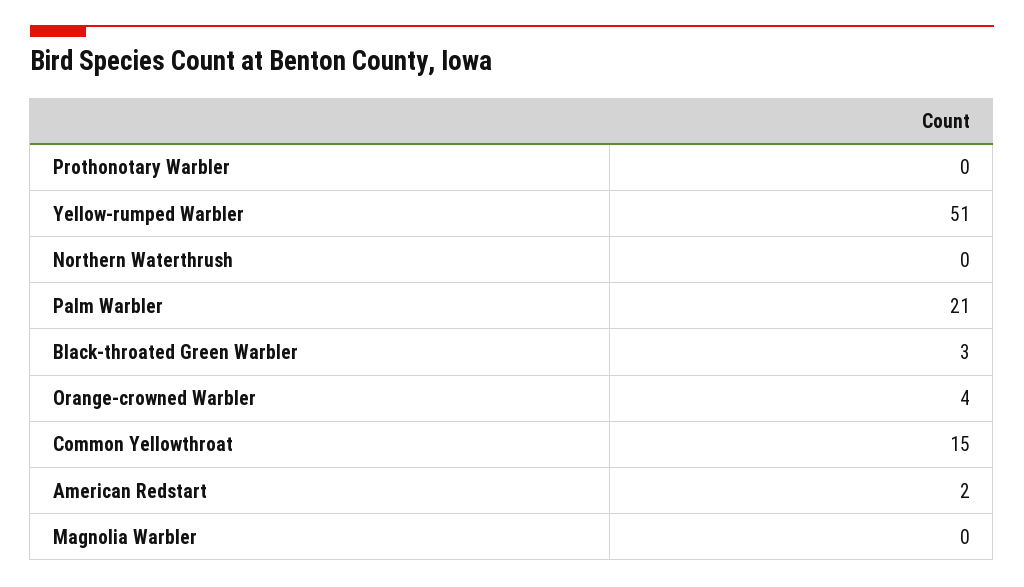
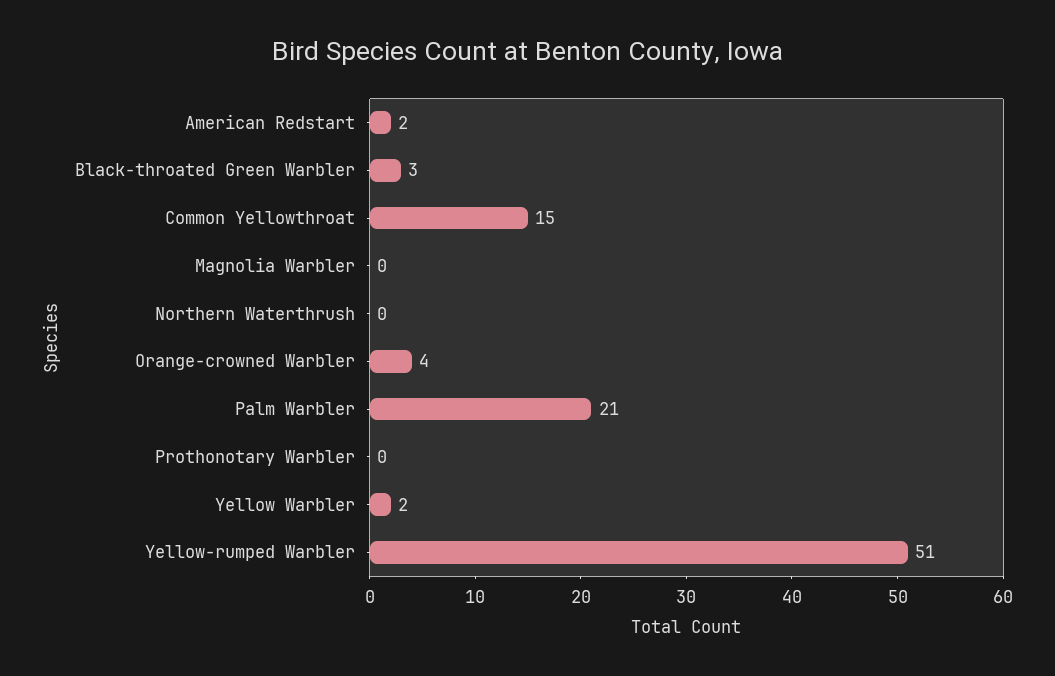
  {
    "Prothonotary Warbler": 0,
    "Yellow-rumped Warbler": 51,
    "Northern Waterthrush": 0,
    "Palm Warbler": 21,
    "Black-throated Green Warbler": 3,
    "Orange-crowned Warbler": 4,
    "Common Yellowthroat": 15,
    "American Redstart": 2,
-   "Magnolia Warbler": 0
+   "Magnolia Warbler": 0,
+   "Yellow Warbler": 2
  }

